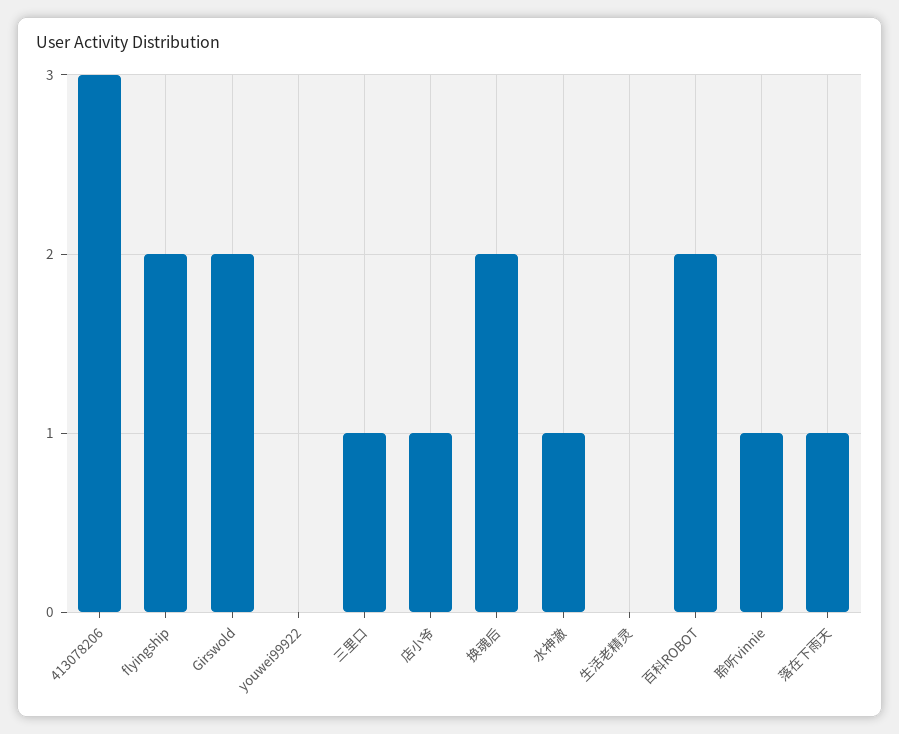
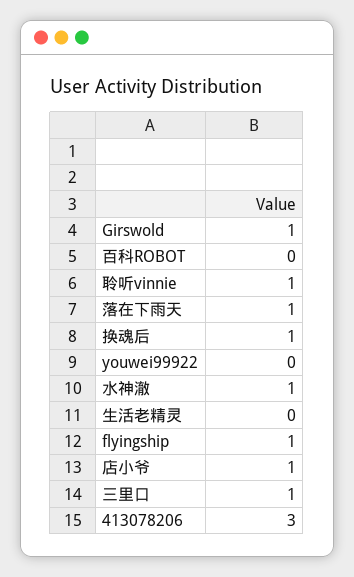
  {
    "413078206": 3,
-   "flyingship": 2,
+   "flyingship": 1,
-   "Girswold": 2,
+   "Girswold": 1,
    "youwei99922": 0,
    "三里口": 1,
    "店小爷": 1,
-   "换魂后": 2,
+   "换魂后": 1,
    "水神澈": 1,
    "生活老精灵": 0,
-   "百科ROBOT": 2,
+   "百科ROBOT": 0,
    "聆听vinnie": 1,
    "落在下雨天": 1
  }

